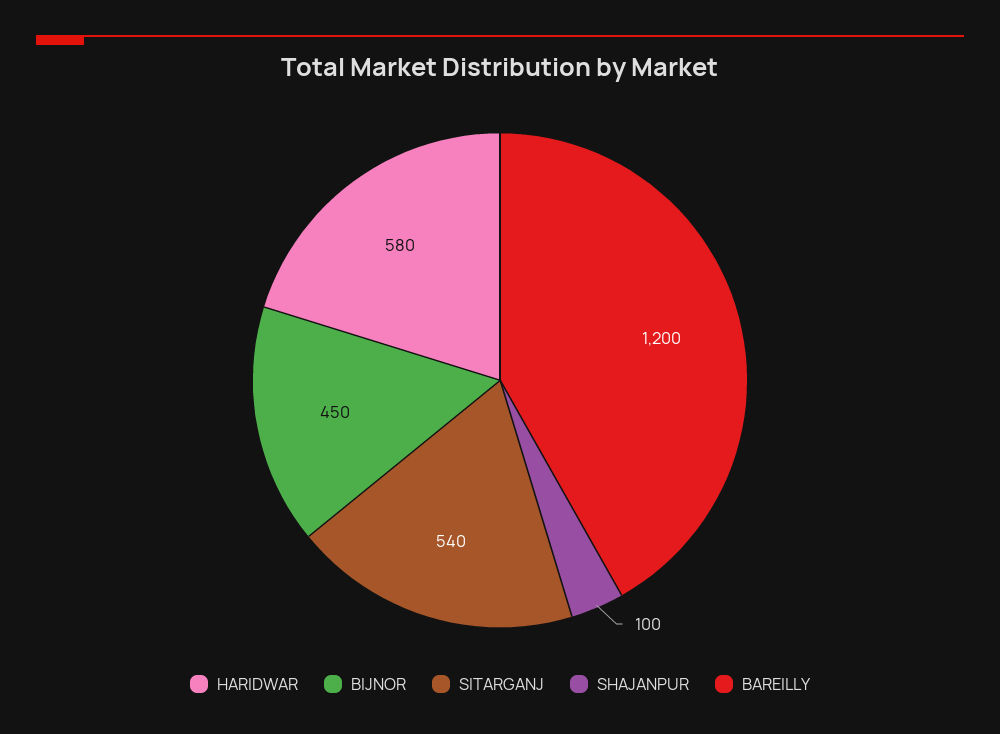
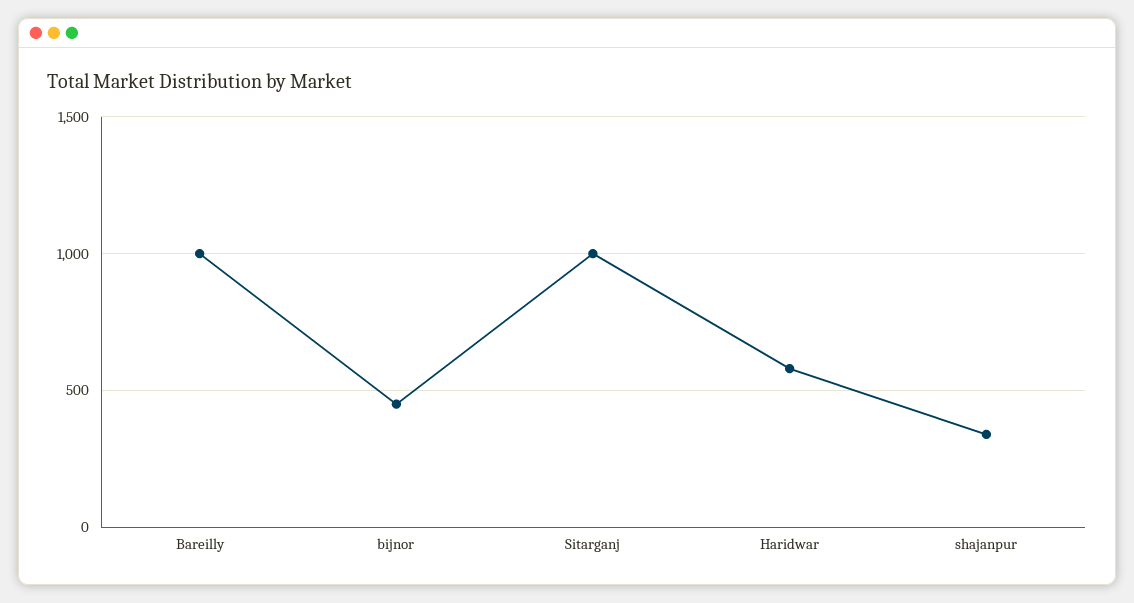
  {
    "HARIDWAR": 580,
    "BIJNOR": 450,
-   "SITARGANJ": 540,
+   "SITARGANJ": 1000,
-   "SHAJANPUR": 100,
+   "SHAJANPUR": 350,
-   "BAREILLY": 1200
+   "BAREILLY": 1000
  }

